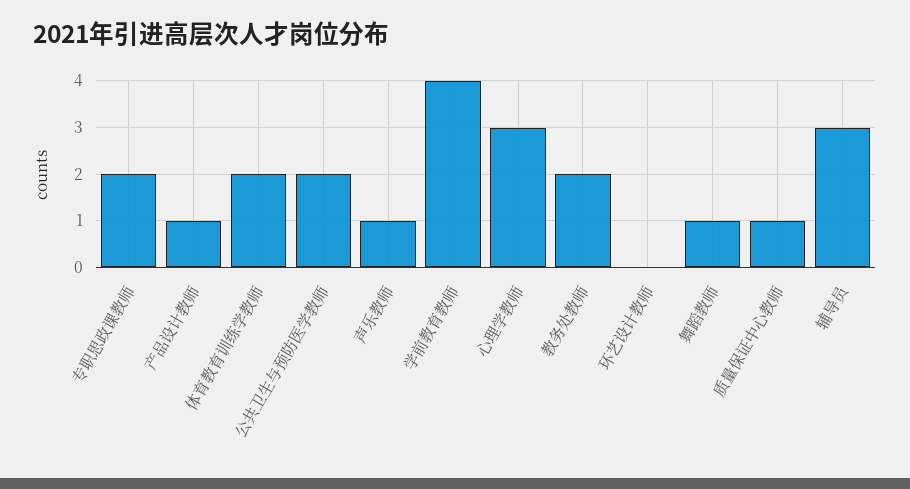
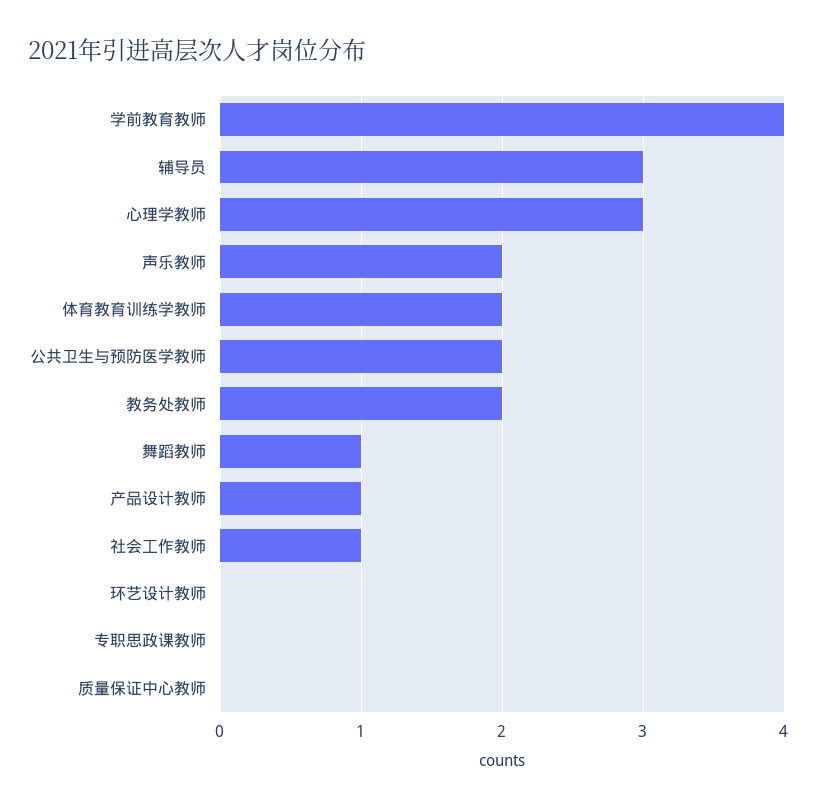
  {
-   "专职思政课教师": 2,
+   "专职思政课教师": 0,
    "产品设计教师": 1,
    "体育教育训练学教师": 2,
    "公共卫生与预防医学教师": 2,
-   "声乐教师": 1,
+   "声乐教师": 2,
    "学前教育教师": 4,
    "心理学教师": 3,
    "教务处教师": 2,
    "环艺设计教师": 0,
    "舞蹈教师": 1,
-   "质量保证中心教师": 1,
+   "质量保证中心教师": 0,
-   "辅导员": 3
+   "辅导员": 3,
+   "社会工作教师": 1
  }

